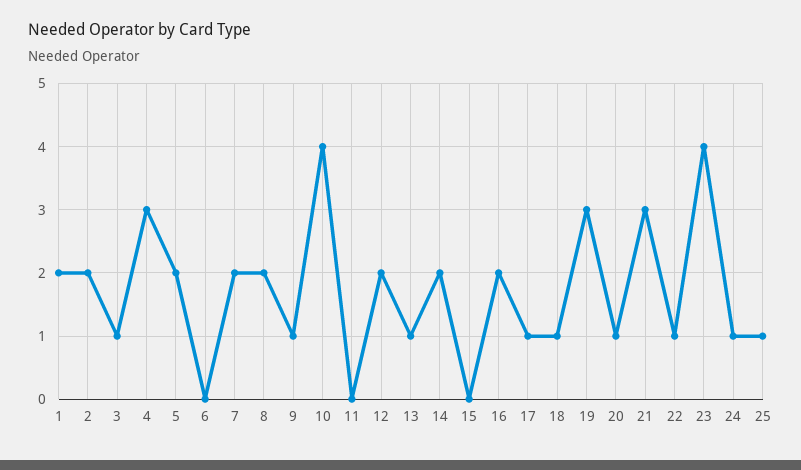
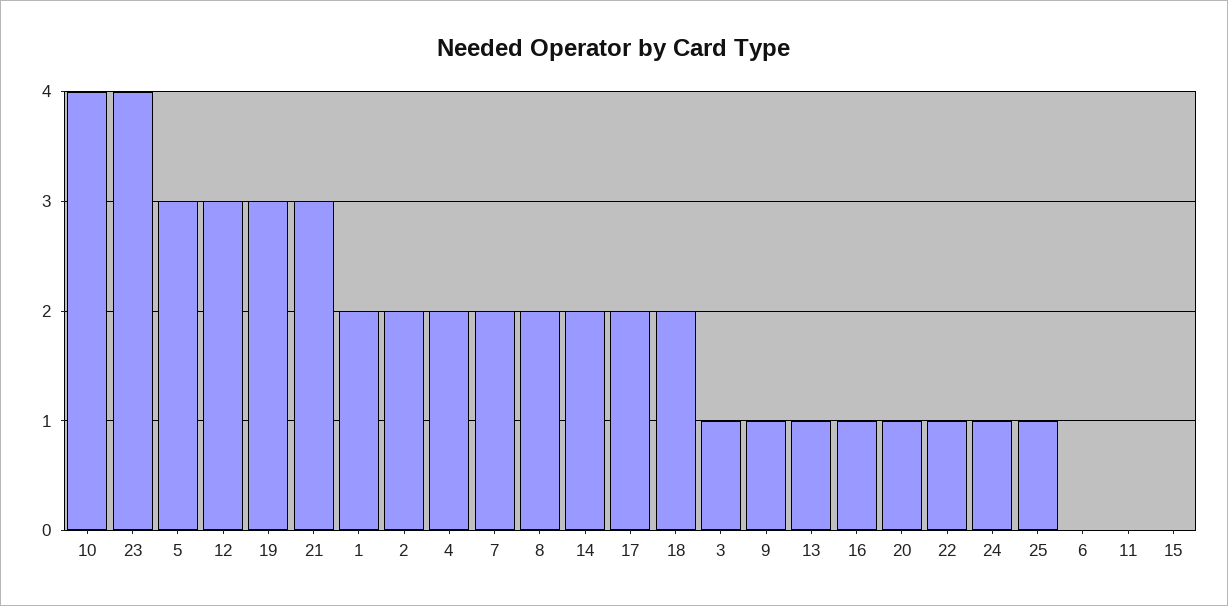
  {
    "1": 2,
    "2": 2,
    "3": 1,
-   "4": 3,
+   "4": 2,
-   "5": 2,
+   "5": 3,
    "6": 0,
    "7": 2,
    "8": 2,
    "9": 1,
    "10": 4,
    "11": 0,
-   "12": 2,
+   "12": 3,
    "13": 1,
    "14": 2,
    "15": 0,
-   "16": 2,
+   "16": 1,
-   "17": 1,
+   "17": 2,
-   "18": 1,
+   "18": 2,
    "19": 3,
    "20": 1,
    "21": 3,
    "22": 1,
    "23": 4,
    "24": 1,
    "25": 1
  }

